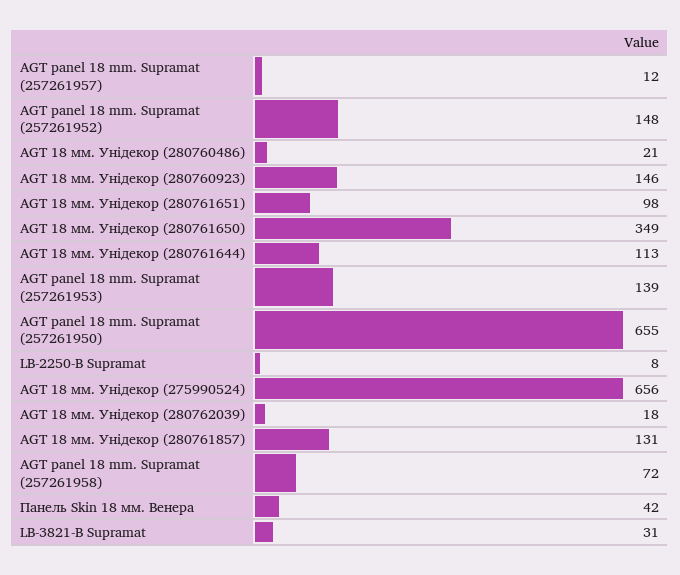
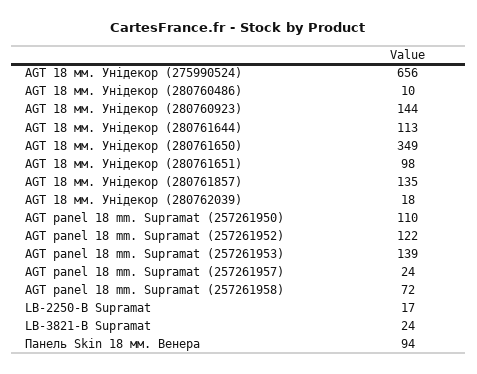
  {
-   "AGT panel 18 mm. Supramat (257261957)": 12,
+   "AGT panel 18 mm. Supramat (257261957)": 24,
-   "AGT panel 18 mm. Supramat (257261952)": 148,
+   "AGT panel 18 mm. Supramat (257261952)": 122,
-   "AGT 18 мм. Унідекор (280760486)": 21,
+   "AGT 18 мм. Унідекор (280760486)": 10,
-   "AGT 18 мм. Унідекор (280760923)": 146,
+   "AGT 18 мм. Унідекор (280760923)": 144,
    "AGT 18 мм. Унідекор (280761651)": 98,
    "AGT 18 мм. Унідекор (280761650)": 349,
    "AGT 18 мм. Унідекор (280761644)": 113,
    "AGT panel 18 mm. Supramat (257261953)": 139,
-   "AGT panel 18 mm. Supramat (257261950)": 655,
+   "AGT panel 18 mm. Supramat (257261950)": 110,
-   "LB-2250-В Supramat": 8,
+   "LB-2250-В Supramat": 17,
    "AGT 18 мм. Унідекор (275990524)": 656,
    "AGT 18 мм. Унідекор (280762039)": 18,
-   "AGT 18 мм. Унідекор (280761857)": 131,
+   "AGT 18 мм. Унідекор (280761857)": 135,
    "AGT panel 18 mm. Supramat (257261958)": 72,
-   "Панель Skin 18 мм. Венера": 42,
+   "Панель Skin 18 мм. Венера": 94,
-   "LB-3821-В Supramat": 31
+   "LB-3821-В Supramat": 24
  }

